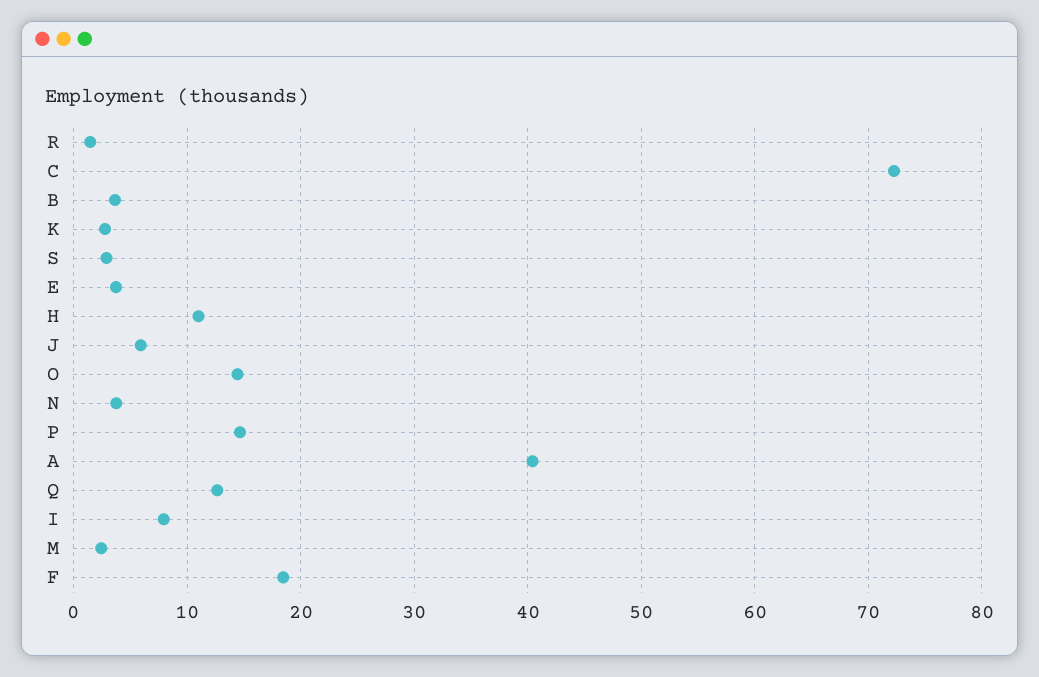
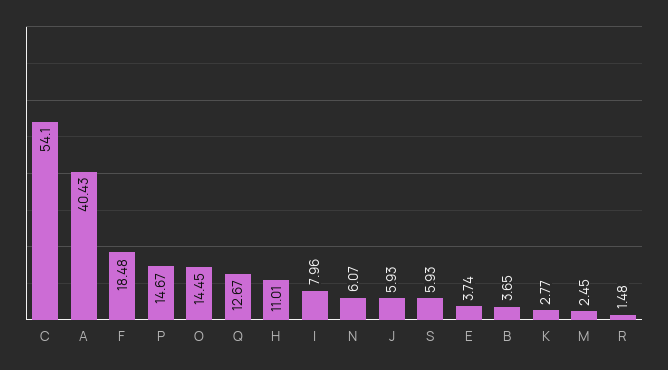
  {
    "R": 1.48,
-   "C": 72,
+   "C": 54.1,
    "B": 3.65,
    "K": 2.77,
-   "S": 3,
+   "S": 5.93,
    "E": 3.74,
    "H": 11.01,
    "J": 5.93,
    "O": 14.45,
-   "N": 4,
+   "N": 6.07,
    "P": 14.67,
    "A": 40.43,
    "Q": 12.67,
    "I": 7.96,
    "M": 2.45,
    "F": 18.48
  }

